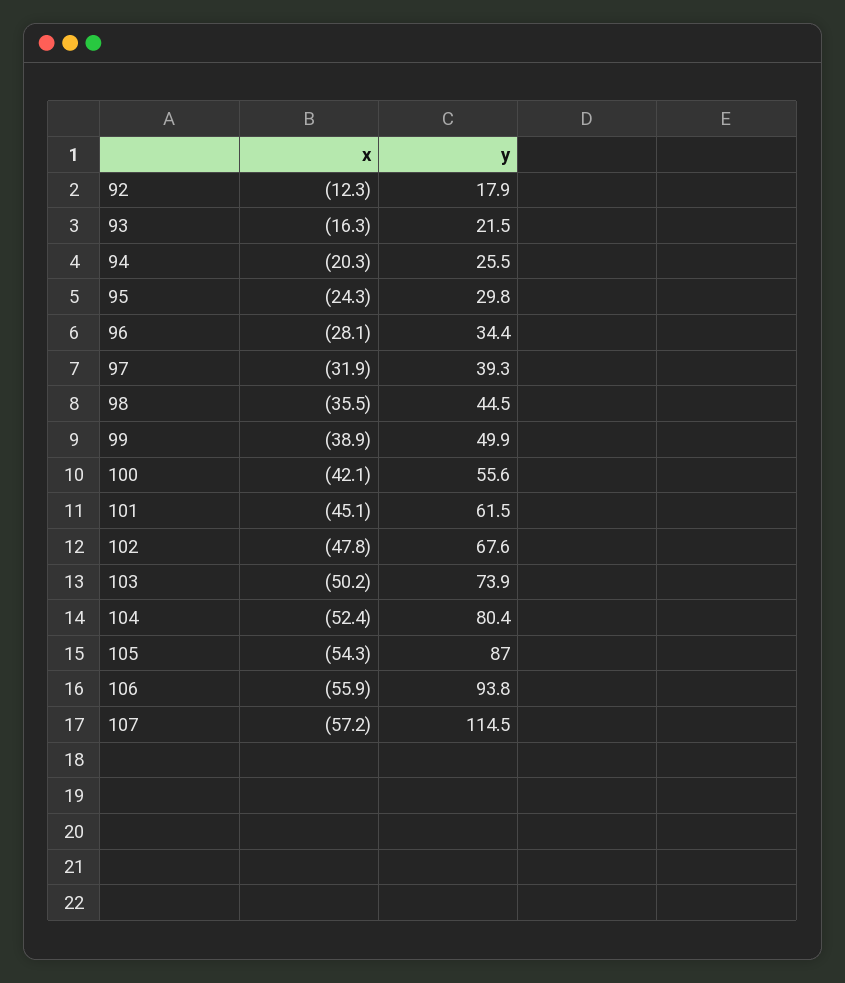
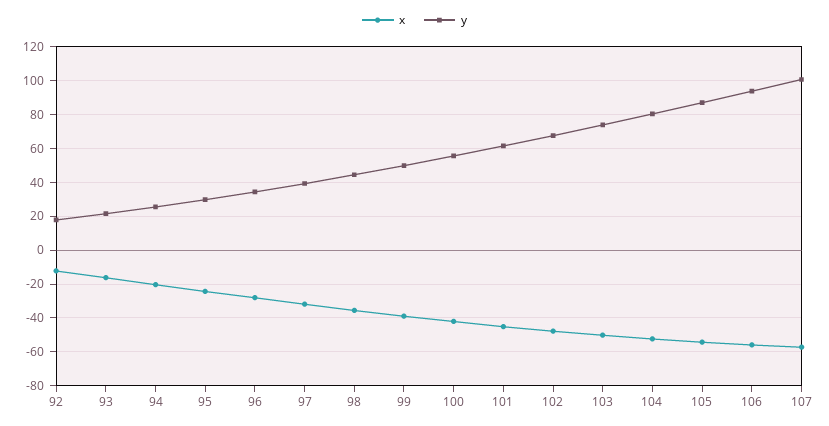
  {
    "x": {
      "92": -12.3,
      "93": -16.3,
      "94": -20.3,
      "95": -24.3,
      "96": -28.1,
      "97": -31.9,
      "98": -35.5,
      "99": -38.9,
      "100": -42.1,
      "101": -45.1,
      "102": -47.8,
      "103": -50.2,
      "104": -52.4,
      "105": -54.3,
      "106": -55.9,
      "107": -57.2
    },
    "y": {
      "92": 17.9,
      "93": 21.5,
      "94": 25.5,
      "95": 29.8,
      "96": 34.4,
      "97": 39.3,
      "98": 44.5,
      "99": 49.9,
      "100": 55.6,
      "101": 61.5,
      "102": 67.6,
      "103": 73.9,
      "104": 80.4,
      "105": 87,
      "106": 93.8,
-     "107": 114.5
+     "107": 100
    }
  }

